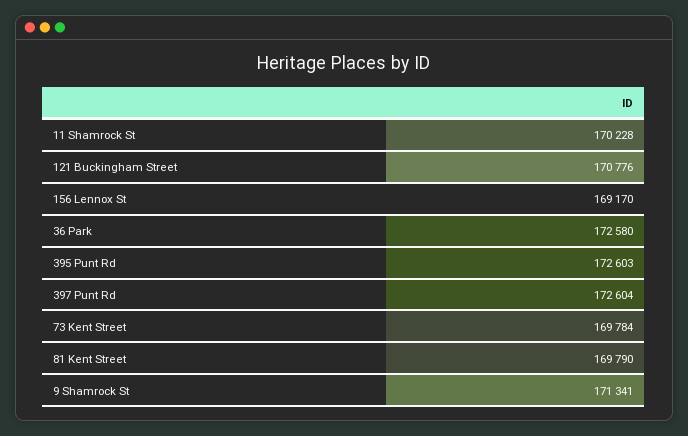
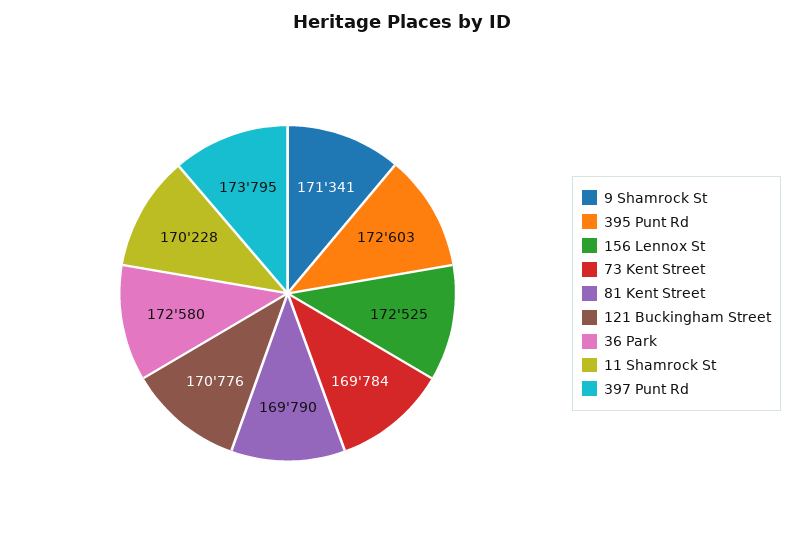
  {
    "11 Shamrock St": 170228,
    "121 Buckingham Street": 170776,
-   "156 Lennox St": 169170,
+   "156 Lennox St": 172525,
    "36 Park": 172580,
    "395 Punt Rd": 172603,
-   "397 Punt Rd": 172604,
+   "397 Punt Rd": 173795,
    "73 Kent Street": 169784,
    "81 Kent Street": 169790,
    "9 Shamrock St": 171341
  }

